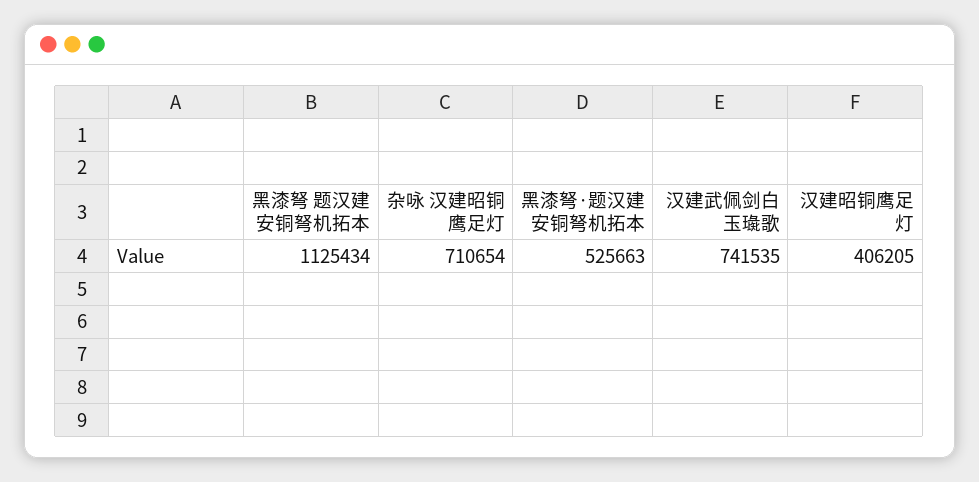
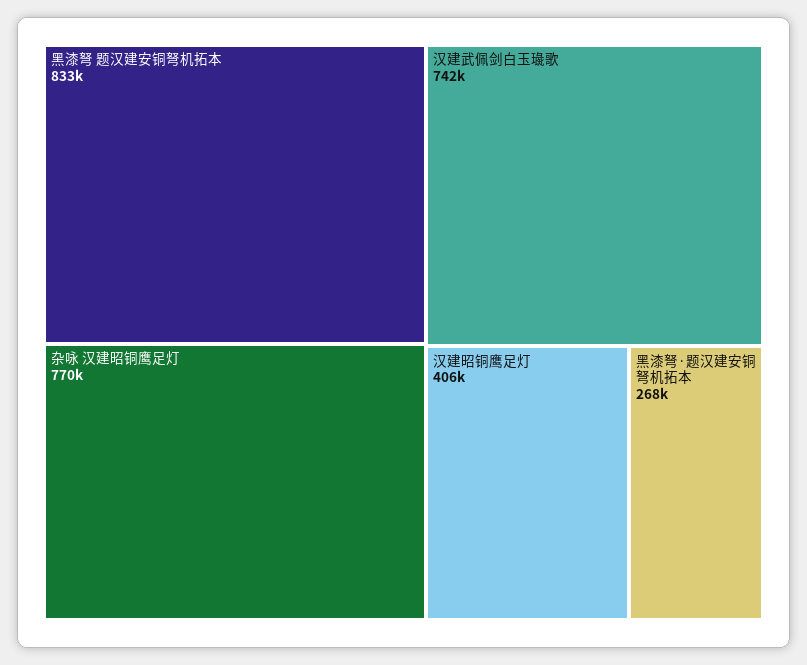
  {
-   "黑漆弩 题汉建安铜弩机拓本": 1125434,
+   "黑漆弩 题汉建安铜弩机拓本": 833000,
-   "杂咏 汉建昭铜鹰足灯": 710654,
+   "杂咏 汉建昭铜鹰足灯": 770000,
-   "黑漆弩·题汉建安铜弩机拓本": 525663,
+   "黑漆弩·题汉建安铜弩机拓本": 268000,
    "汉建武佩剑白玉璏歌": 741535,
    "汉建昭铜鹰足灯": 406205
  }

